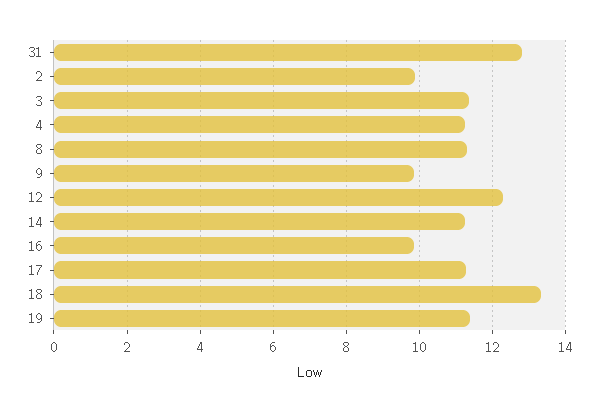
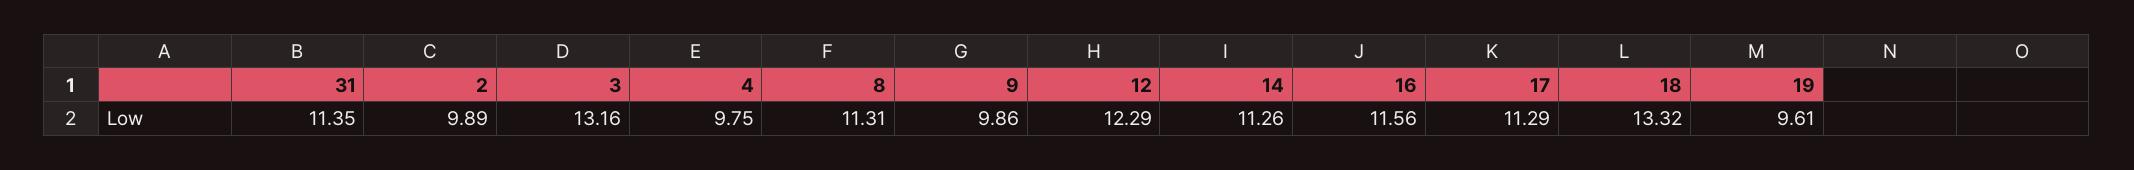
  {
-   "31": 12.8,
+   "31": 11.35,
    "2": 9.89,
-   "3": 11.4,
+   "3": 13.16,
-   "4": 11.2,
+   "4": 9.75,
    "8": 11.31,
    "9": 9.86,
    "12": 12.29,
    "14": 11.26,
-   "16": 9.8,
+   "16": 11.56,
    "17": 11.29,
    "18": 13.32,
-   "19": 11.4
+   "19": 9.61
  }

